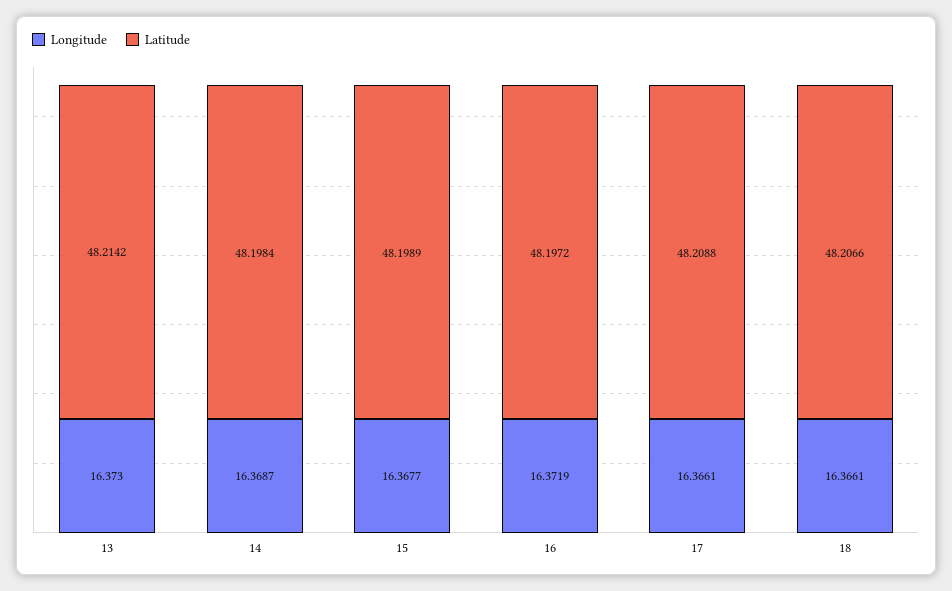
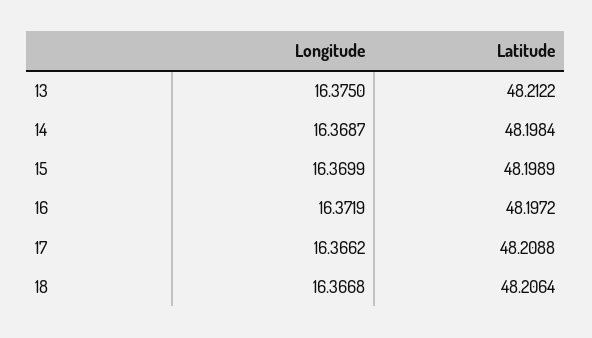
  {
    "Longitude": {
-     "13": 16.373,
+     "13": 16.375,
      "14": 16.3687,
-     "15": 16.3677,
+     "15": 16.3699,
      "16": 16.3719,
-     "17": 16.3661,
+     "17": 16.3662,
-     "18": 16.3661
+     "18": 16.3668
    },
    "Latitude": {
-     "13": 48.2142,
+     "13": 48.2122,
      "14": 48.1984,
      "15": 48.1989,
      "16": 48.1972,
      "17": 48.2088,
-     "18": 48.2066
+     "18": 48.2064
    }
  }

